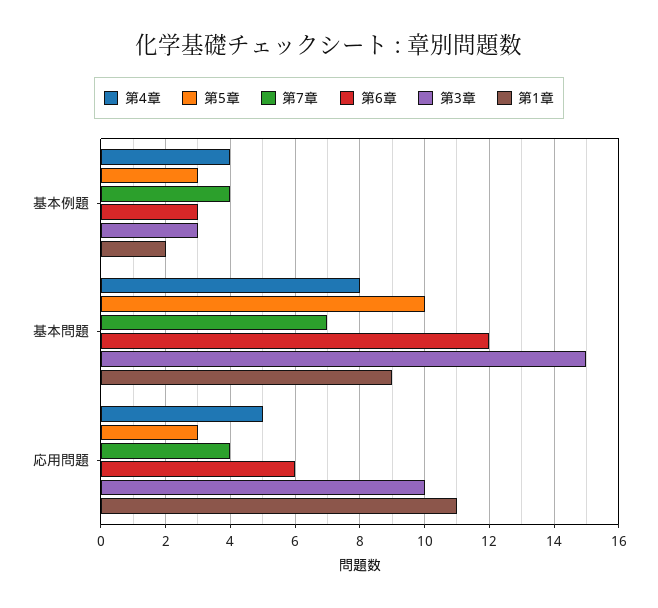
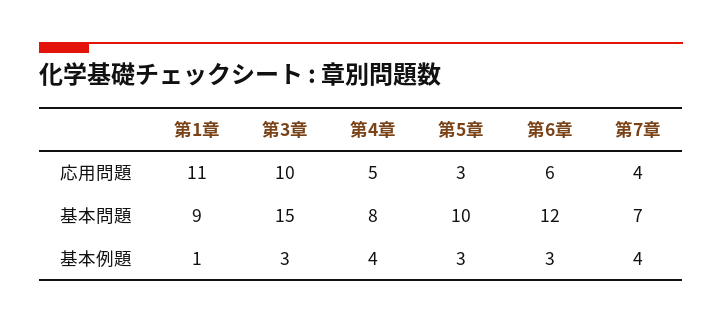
  {
    "第4章": {
      "基本例題": 4,
      "基本問題": 8,
      "応用問題": 5
    },
    "第5章": {
      "基本例題": 3,
      "基本問題": 10,
      "応用問題": 3
    },
    "第7章": {
      "基本例題": 4,
      "基本問題": 7,
      "応用問題": 4
    },
    "第6章": {
      "基本例題": 3,
      "基本問題": 12,
      "応用問題": 6
    },
    "第3章": {
      "基本例題": 3,
      "基本問題": 15,
      "応用問題": 10
    },
    "第1章": {
-     "基本例題": 2,
+     "基本例題": 1,
      "基本問題": 9,
      "応用問題": 11
    }
  }

